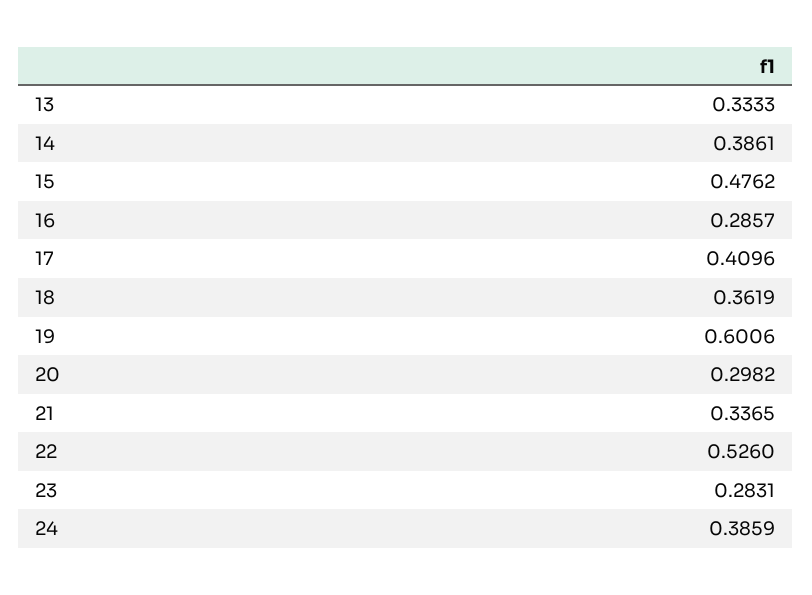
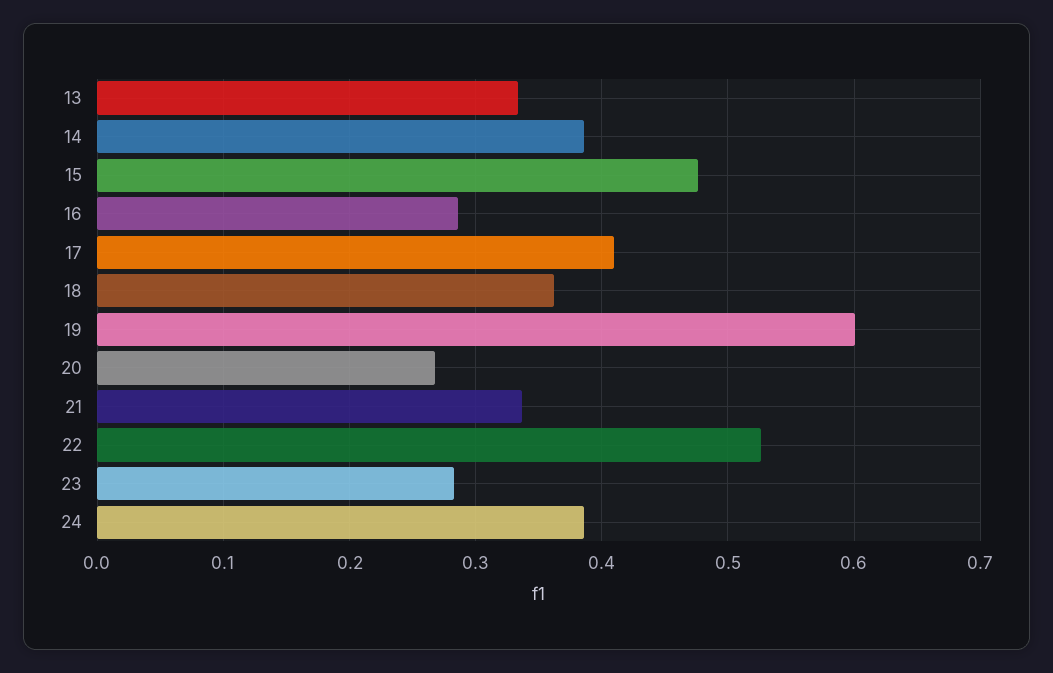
  {
    "13": 0.3333,
    "14": 0.3861,
    "15": 0.4762,
    "16": 0.2857,
    "17": 0.4096,
    "18": 0.3619,
    "19": 0.6006,
-   "20": 0.2982,
+   "20": 0.27,
    "21": 0.3365,
    "22": 0.526,
    "23": 0.2831,
    "24": 0.3859
  }

